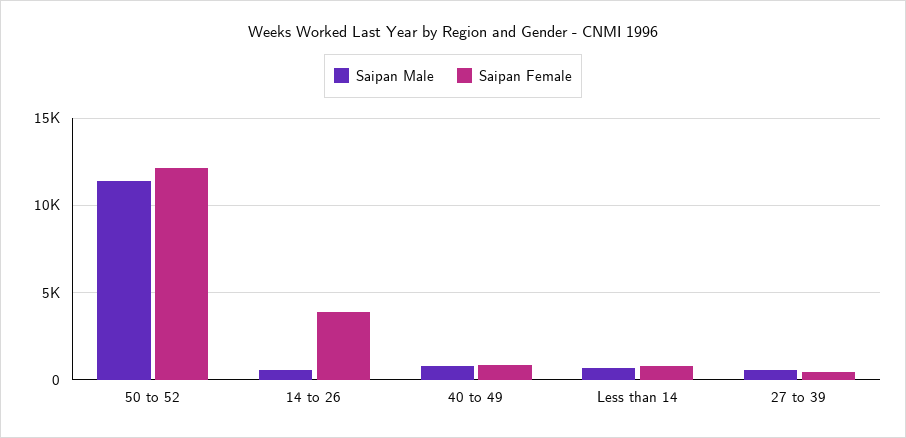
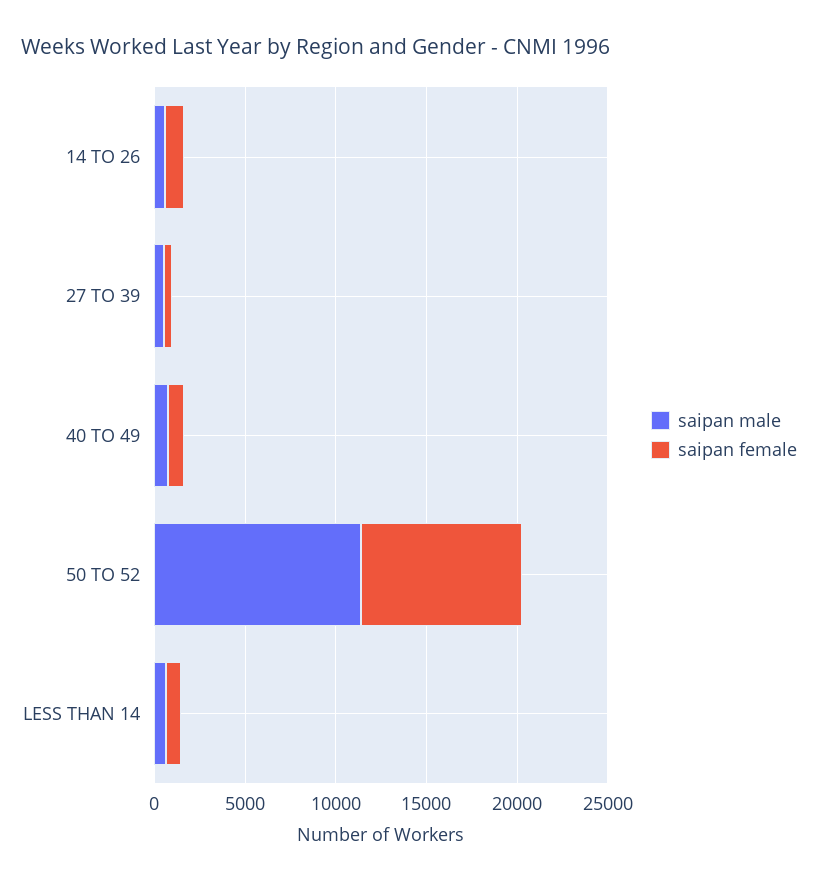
  {
    "Saipan Male": {
      "50 to 52": 11500,
      "14 to 26": 500,
      "40 to 49": 1000,
      "Less than 14": 500,
      "27 to 39": 500
    },
    "Saipan Female": {
-     "50 to 52": 12000,
+     "50 to 52": 9000,
-     "14 to 26": 4000,
+     "14 to 26": 1000,
      "40 to 49": 1000,
      "Less than 14": 1000,
      "27 to 39": 500
    }
  }

